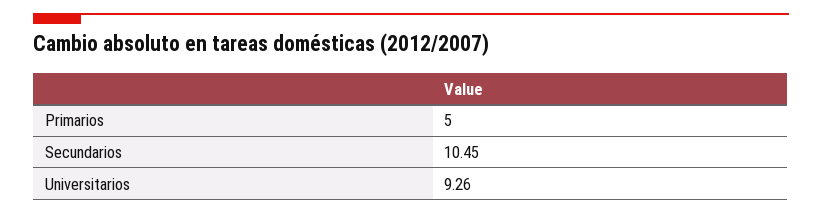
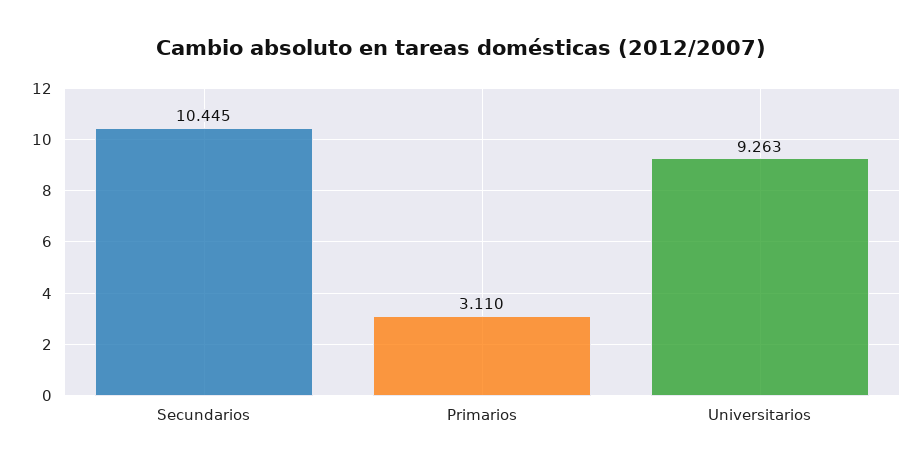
  {
-   "Primarios": 5,
+   "Primarios": 3.11,
    "Secundarios": 10.445,
    "Universitarios": 9.263
  }

